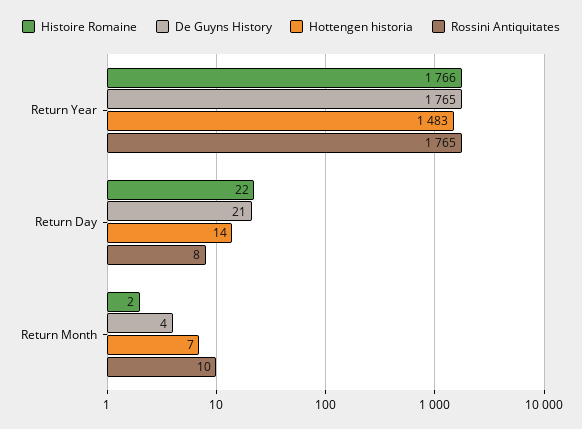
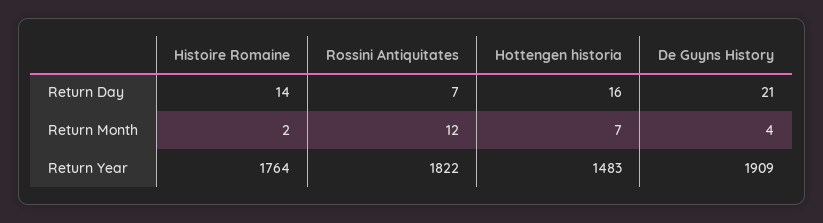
  {
    "Histoire Romaine": {
-     "Return Year": 1766,
+     "Return Year": 1764,
-     "Return Day": 22,
+     "Return Day": 14,
      "Return Month": 2
    },
    "De Guyns History": {
-     "Return Year": 1765,
+     "Return Year": 1909,
      "Return Day": 21,
      "Return Month": 4
    },
    "Hottengen historia": {
      "Return Year": 1483,
-     "Return Day": 14,
+     "Return Day": 16,
      "Return Month": 7
    },
    "Rossini Antiquitates": {
-     "Return Year": 1765,
+     "Return Year": 1822,
-     "Return Day": 8,
+     "Return Day": 7,
-     "Return Month": 10
+     "Return Month": 12
    }
  }

